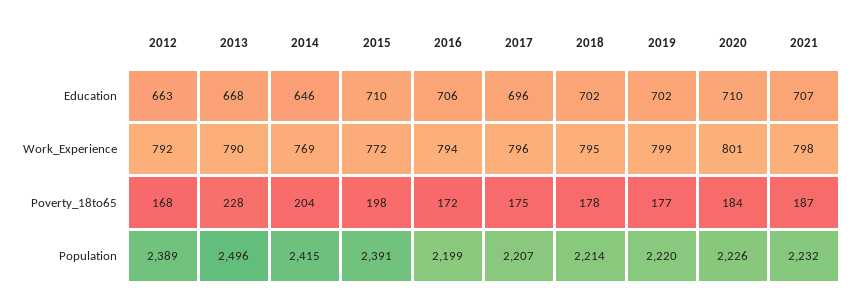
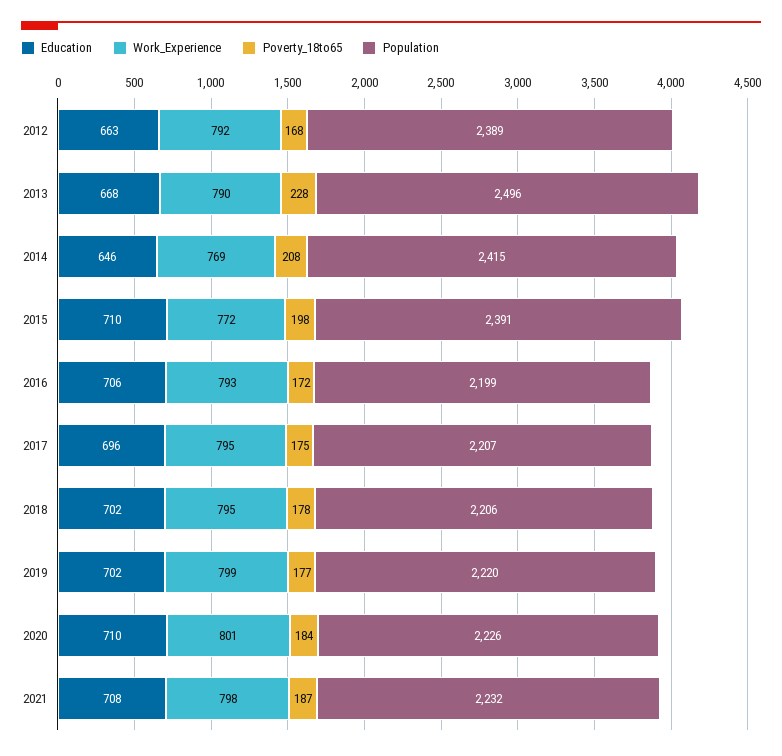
  {
    "Education": {
      "2012": 663,
      "2013": 668,
      "2014": 646,
      "2015": 710,
      "2016": 706,
      "2017": 696,
      "2018": 702,
      "2019": 702,
      "2020": 710,
-     "2021": 707
+     "2021": 708
    },
    "Work_Experience": {
      "2012": 792,
      "2013": 790,
      "2014": 769,
      "2015": 772,
-     "2016": 794,
+     "2016": 793,
-     "2017": 796,
+     "2017": 795,
      "2018": 795,
      "2019": 799,
      "2020": 801,
      "2021": 798
    },
    "Poverty_18to65": {
      "2012": 168,
      "2013": 228,
-     "2014": 204,
+     "2014": 208,
      "2015": 198,
      "2016": 172,
      "2017": 175,
      "2018": 178,
      "2019": 177,
      "2020": 184,
      "2021": 187
    },
    "Population": {
      "2012": 2389,
      "2013": 2496,
      "2014": 2415,
      "2015": 2391,
      "2016": 2199,
      "2017": 2207,
-     "2018": 2214,
+     "2018": 2206,
      "2019": 2220,
      "2020": 2226,
      "2021": 2232
    }
  }

